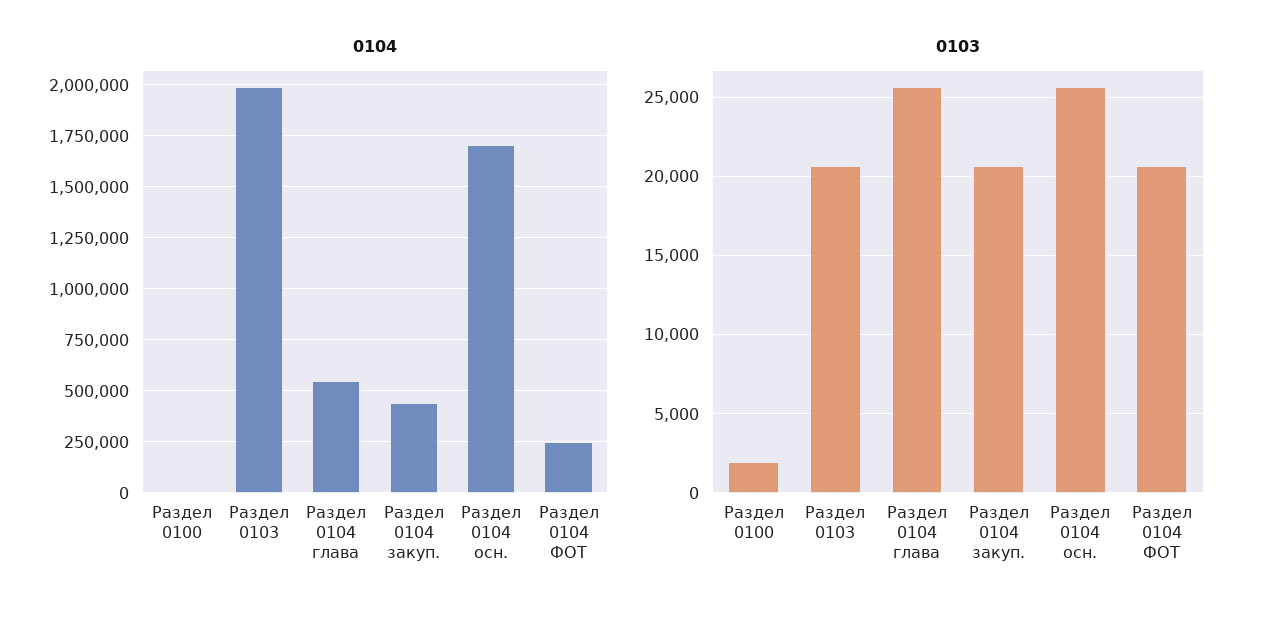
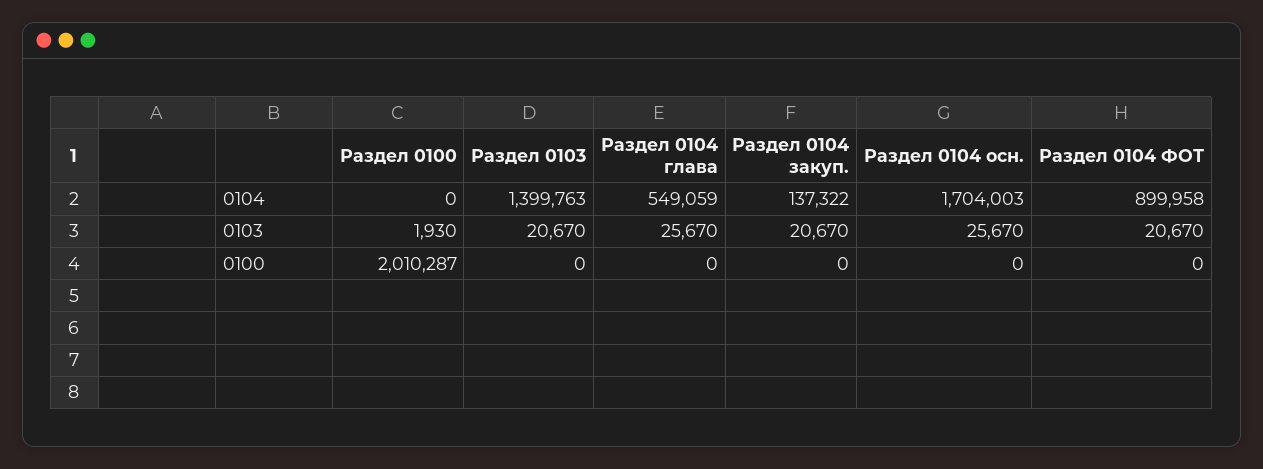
  {
    "0104": {
      "Раздел 0100": 0,
-     "Раздел 0103": 2000000,
+     "Раздел 0103": 1399763,
      "Раздел 0104 глава": 549059,
-     "Раздел 0104 закуп.": 450000,
+     "Раздел 0104 закуп.": 137322,
      "Раздел 0104 осн.": 1704003,
-     "Раздел 0104 ФОТ": 250000
+     "Раздел 0104 ФОТ": 899958
    },
    "0103": {
      "Раздел 0100": 1930,
      "Раздел 0103": 20670,
      "Раздел 0104 глава": 25670,
      "Раздел 0104 закуп.": 20670,
      "Раздел 0104 осн.": 25670,
      "Раздел 0104 ФОТ": 20670
-   }
+   },
+   "0100": {
+     "Раздел 0100": 2010287,
+     "Раздел 0103": 0,
+     "Раздел 0104 глава": 0,
+     "Раздел 0104 закуп.": 0,
+     "Раздел 0104 осн.": 0,
+     "Раздел 0104 ФОТ": 0
+   }
  }

